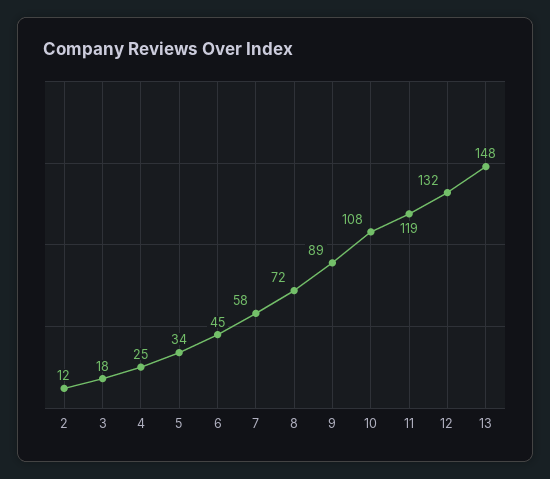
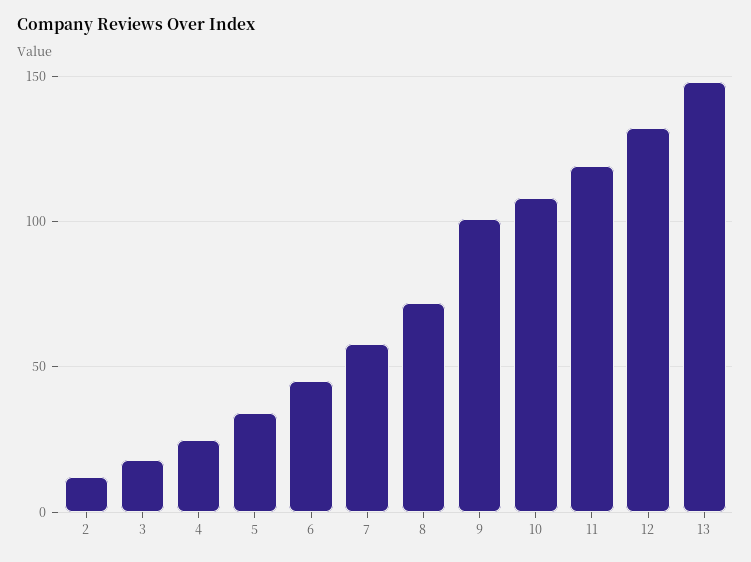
  {
    "2": 12,
    "3": 18,
    "4": 25,
    "5": 34,
    "6": 45,
    "7": 58,
    "8": 72,
-   "9": 89,
+   "9": 100,
    "10": 108,
    "11": 119,
    "12": 132,
    "13": 148
  }

